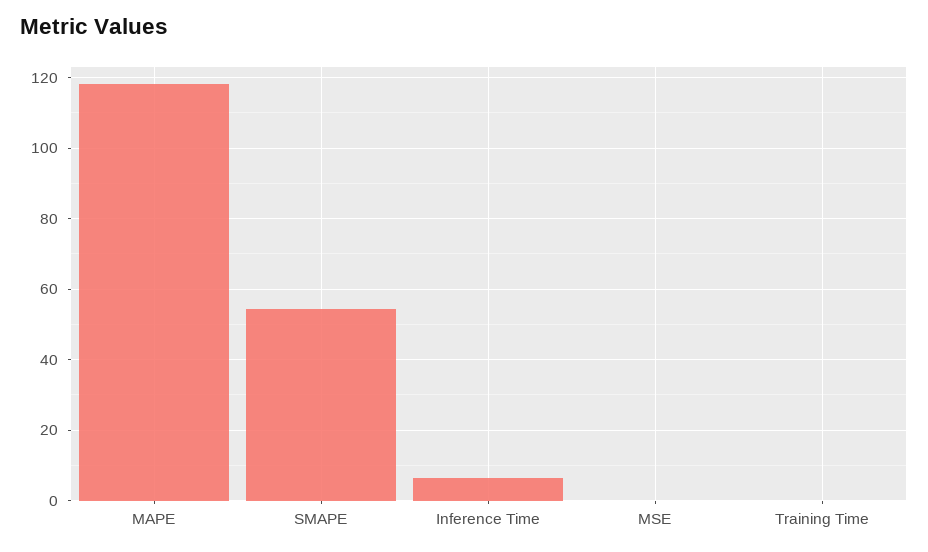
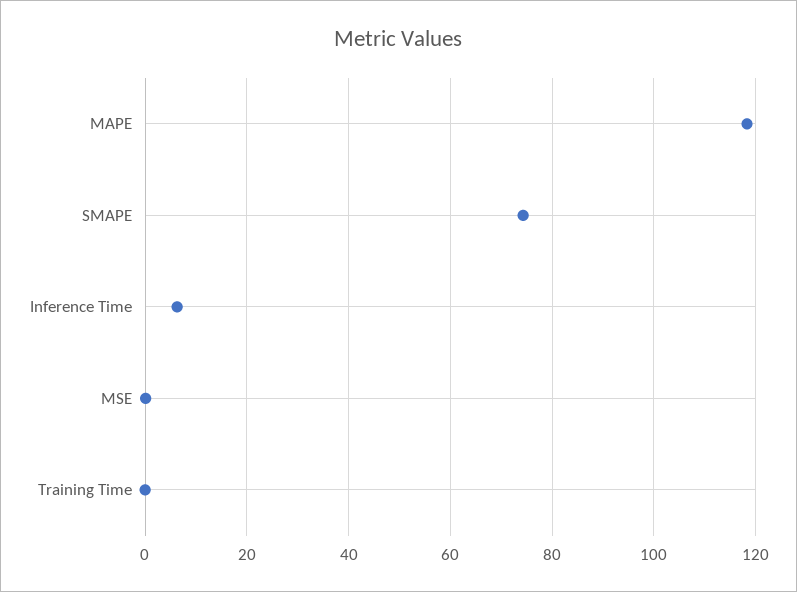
  {
    "MAPE": 118,
-   "SMAPE": 54,
+   "SMAPE": 74,
    "Inference Time": 6,
    "MSE": 0,
    "Training Time": 0
  }

